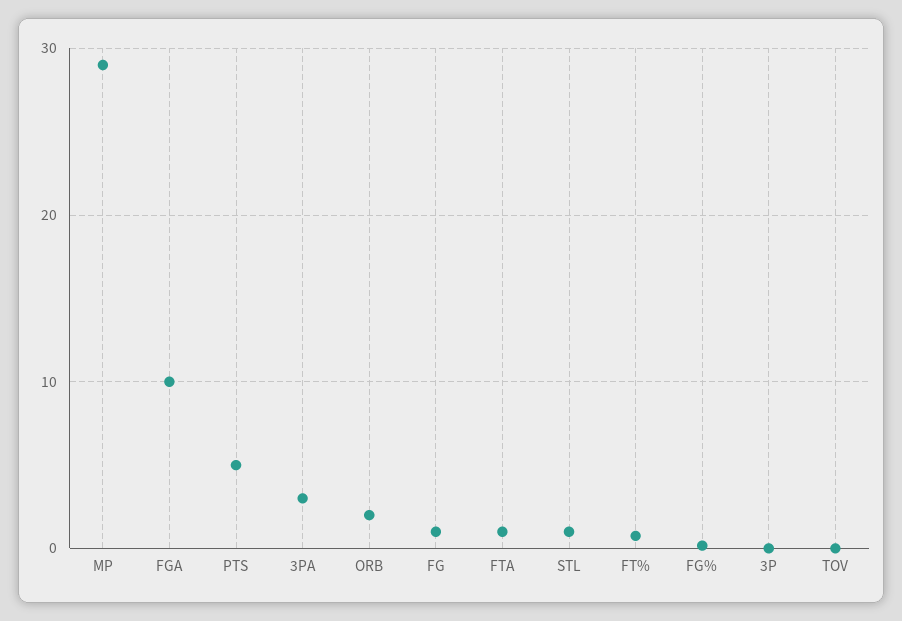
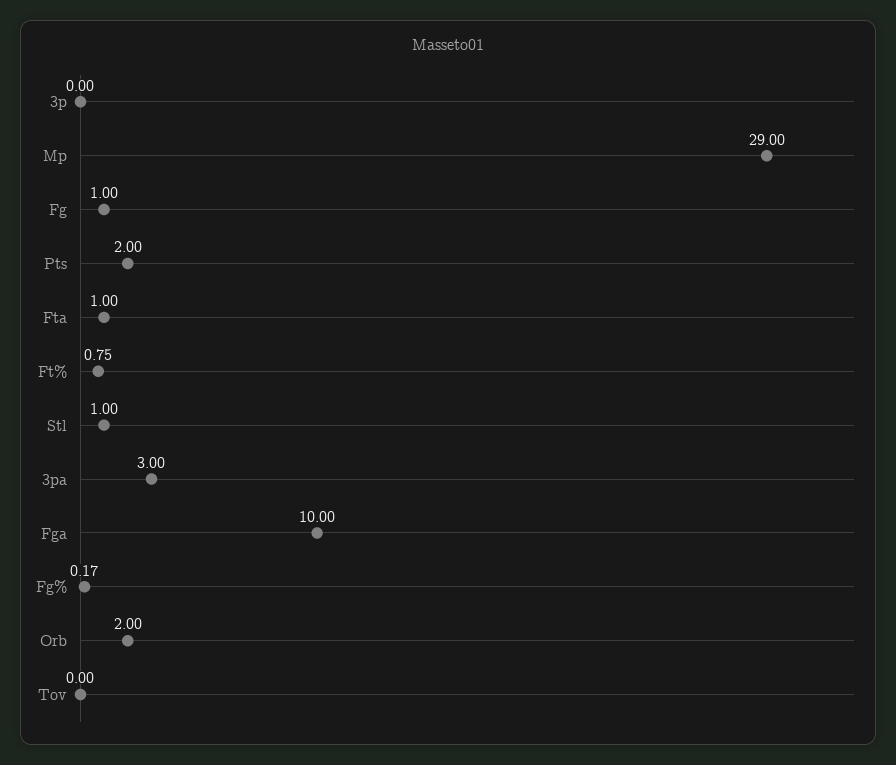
  {
    "MP": 29,
    "FGA": 10,
-   "PTS": 5,
+   "PTS": 2,
    "3PA": 3,
    "ORB": 2,
    "FG": 1,
    "FTA": 1,
    "STL": 1,
    "FT%": 0.75,
    "FG%": 0.17,
    "3P": 0,
    "TOV": 0
  }

